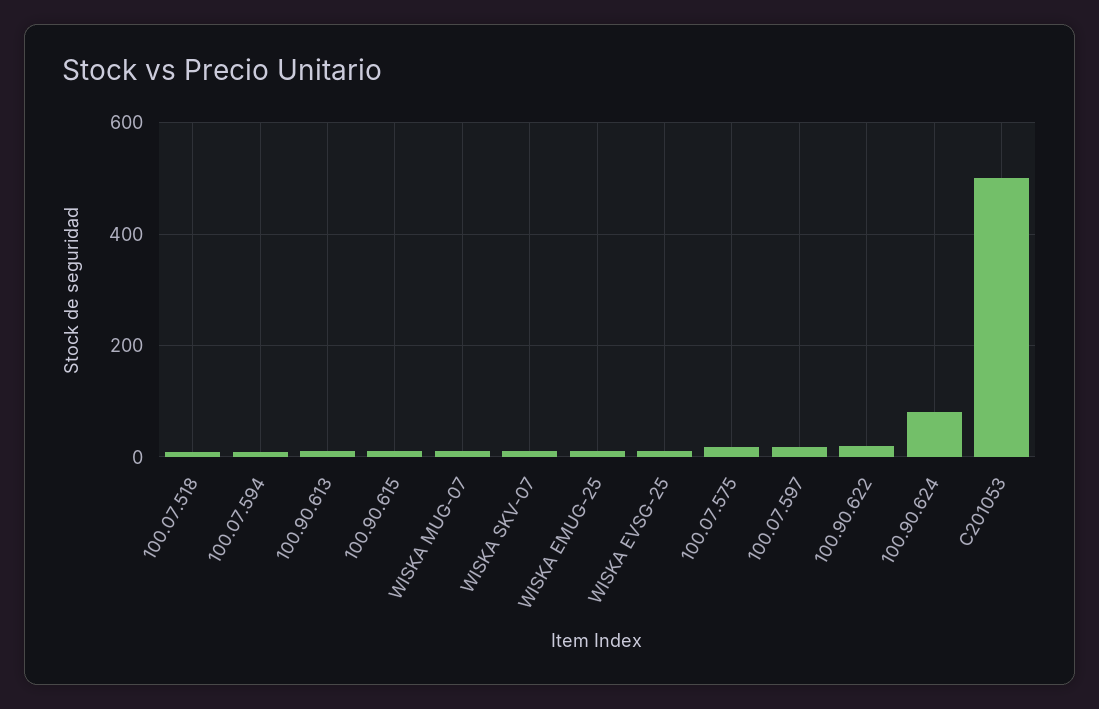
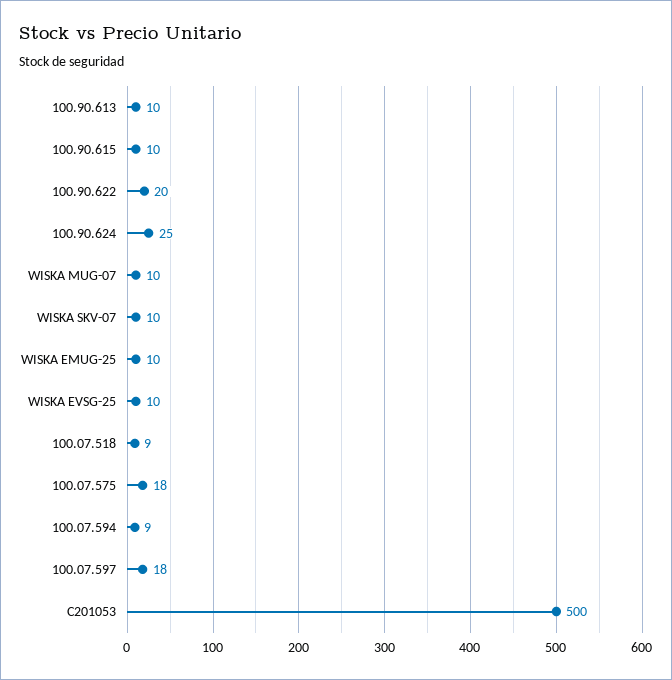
  {
    "100.07.518": 9,
    "100.07.594": 9,
    "100.90.613": 10,
    "100.90.615": 10,
    "WISKA MUG-07": 10,
    "WISKA SKV-07": 10,
    "WISKA EMUG-25": 10,
    "WISKA EVSG-25": 10,
    "100.07.575": 18,
    "100.07.597": 18,
    "100.90.622": 20,
-   "100.90.624": 80,
+   "100.90.624": 25,
    "C201053": 500
  }

